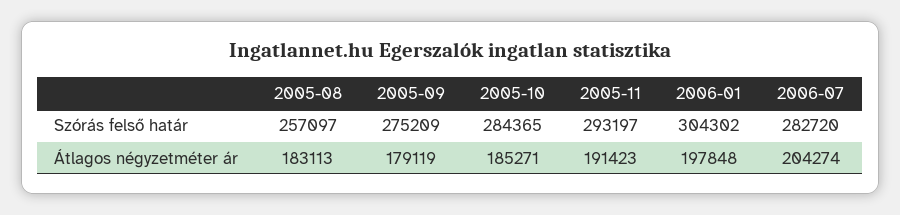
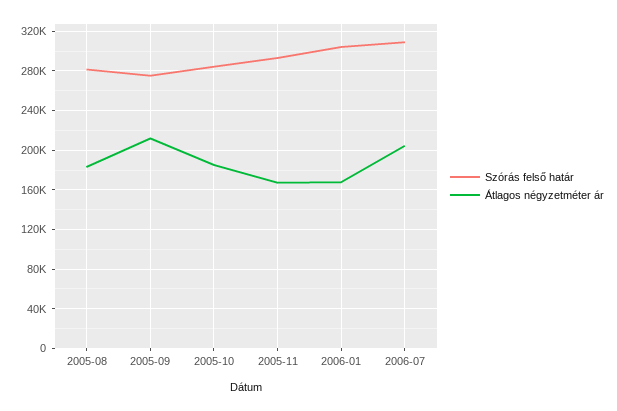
  {
    "Szórás felső határ": {
-     "2005-08": 257097,
+     "2005-08": 280000,
      "2005-09": 275209,
      "2005-10": 284365,
      "2005-11": 293197,
      "2006-01": 304302,
-     "2006-07": 282720
+     "2006-07": 310000
    },
    "Átlagos négyzetméter ár": {
      "2005-08": 183113,
-     "2005-09": 179119,
+     "2005-09": 210000,
      "2005-10": 185271,
-     "2005-11": 191423,
+     "2005-11": 170000,
-     "2006-01": 197848,
+     "2006-01": 170000,
      "2006-07": 204274
    }
  }

